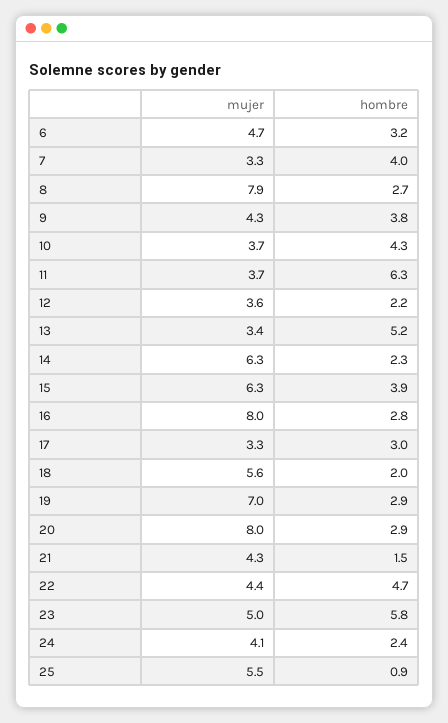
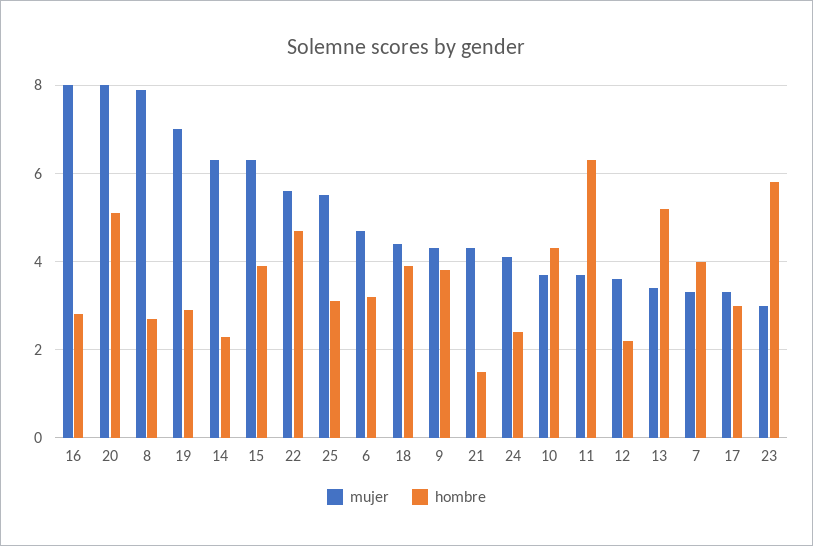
  {
    "mujer": {
      "6": 4.7,
      "7": 3.3,
      "8": 7.9,
      "9": 4.3,
      "10": 3.7,
      "11": 3.7,
      "12": 3.6,
      "13": 3.4,
      "14": 6.3,
      "15": 6.3,
      "16": 8,
      "17": 3.3,
-     "18": 5.6,
+     "18": 4.5,
      "19": 7,
      "20": 8,
      "21": 4.3,
-     "22": 4.4,
+     "22": 5.5,
-     "23": 5,
+     "23": 3,
      "24": 4.1,
      "25": 5.5
    },
    "hombre": {
      "6": 3.2,
      "7": 4,
      "8": 2.7,
      "9": 3.8,
      "10": 4.3,
      "11": 6.3,
      "12": 2.2,
      "13": 5.2,
      "14": 2.3,
      "15": 3.9,
      "16": 2.8,
      "17": 3,
-     "18": 2,
+     "18": 4,
      "19": 2.9,
-     "20": 2.9,
+     "20": 5,
      "21": 1.5,
      "22": 4.7,
      "23": 5.8,
      "24": 2.4,
-     "25": 0.9
+     "25": 3
    }
  }

